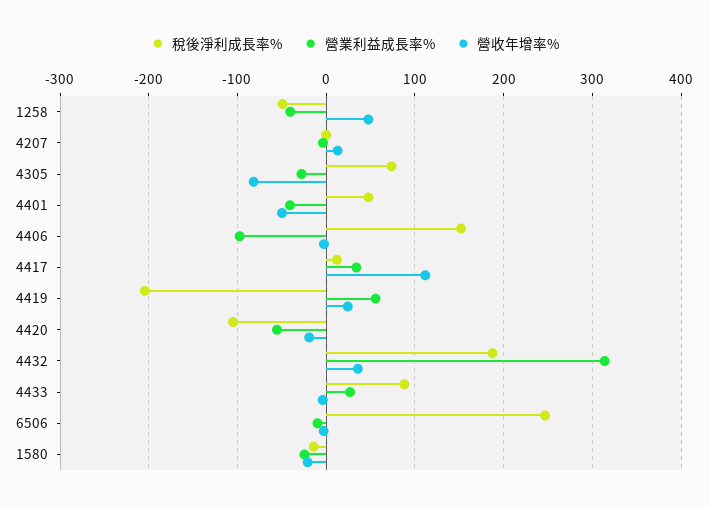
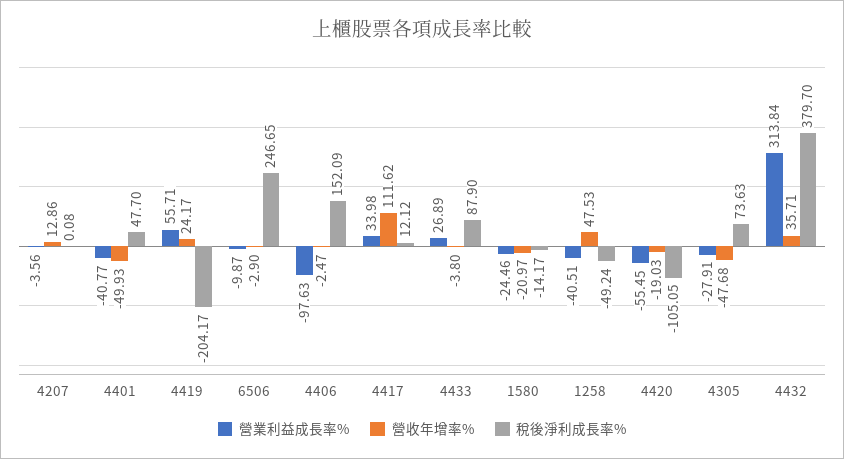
  {
    "稅後淨利成長率%": {
      "1258": -49.24,
      "4207": 0.08,
      "4305": 73.63,
      "4401": 47.7,
      "4406": 152.09,
      "4417": 12.12,
      "4419": -204.17,
      "4420": -105.05,
-     "4432": 190,
+     "4432": 379.7,
      "4433": 87.9,
      "6506": 246.65,
      "1580": -14.17
    },
    "營業利益成長率%": {
      "1258": -40.51,
      "4207": -3.56,
      "4305": -27.91,
      "4401": -40.77,
      "4406": -97.63,
      "4417": 33.98,
      "4419": 55.71,
      "4420": -55.45,
      "4432": 313.84,
      "4433": 26.89,
      "6506": -9.87,
      "1580": -24.46
    },
    "營收年增率%": {
      "1258": 47.53,
      "4207": 12.86,
-     "4305": -80,
+     "4305": -47.68,
      "4401": -49.93,
      "4406": -2.47,
      "4417": 111.62,
      "4419": 24.17,
      "4420": -19.03,
      "4432": 35.71,
      "4433": -3.8,
      "6506": -2.9,
      "1580": -20.97
    }
  }

